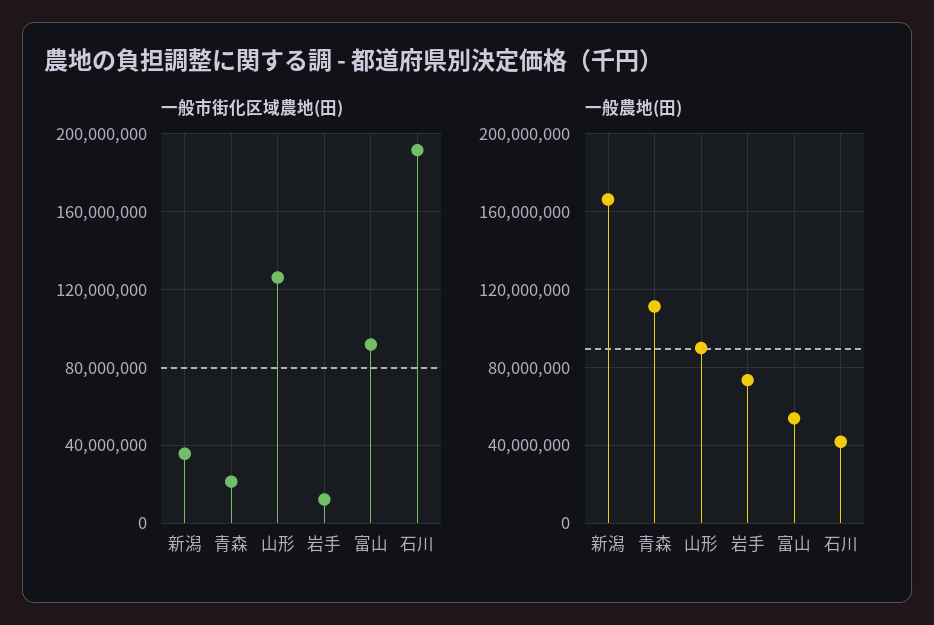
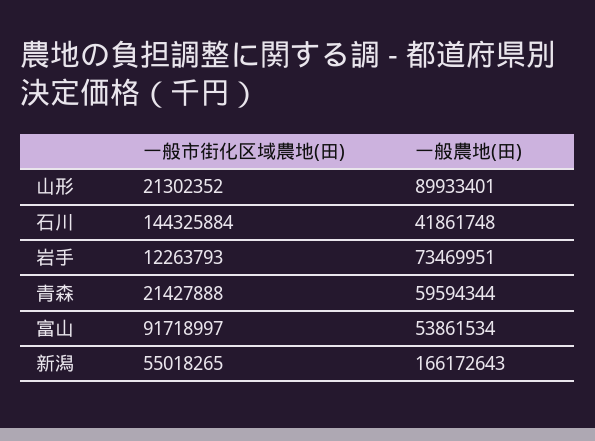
  {
    "一般市街化区域農地(田)": {
-     "新潟": 35000000,
+     "新潟": 55018265,
      "青森": 21427888,
-     "山形": 125000000,
+     "山形": 21302352,
      "岩手": 12263793,
      "富山": 91718997,
-     "石川": 190000000
+     "石川": 144325884
    },
    "一般農地(田)": {
      "新潟": 166172643,
-     "青森": 110000000,
+     "青森": 59594344,
      "山形": 89933401,
      "岩手": 73469951,
      "富山": 53861534,
      "石川": 41861748
    }
  }

